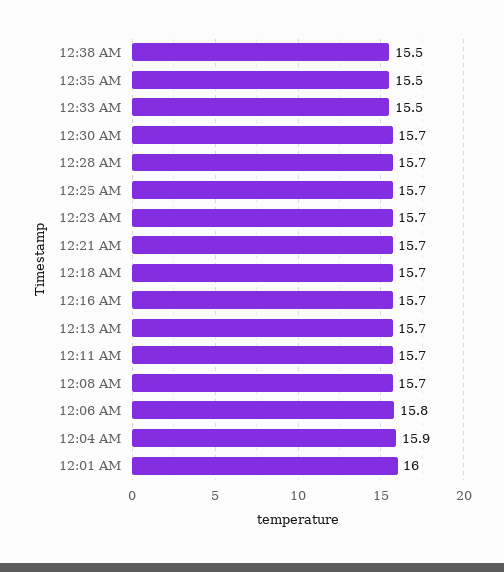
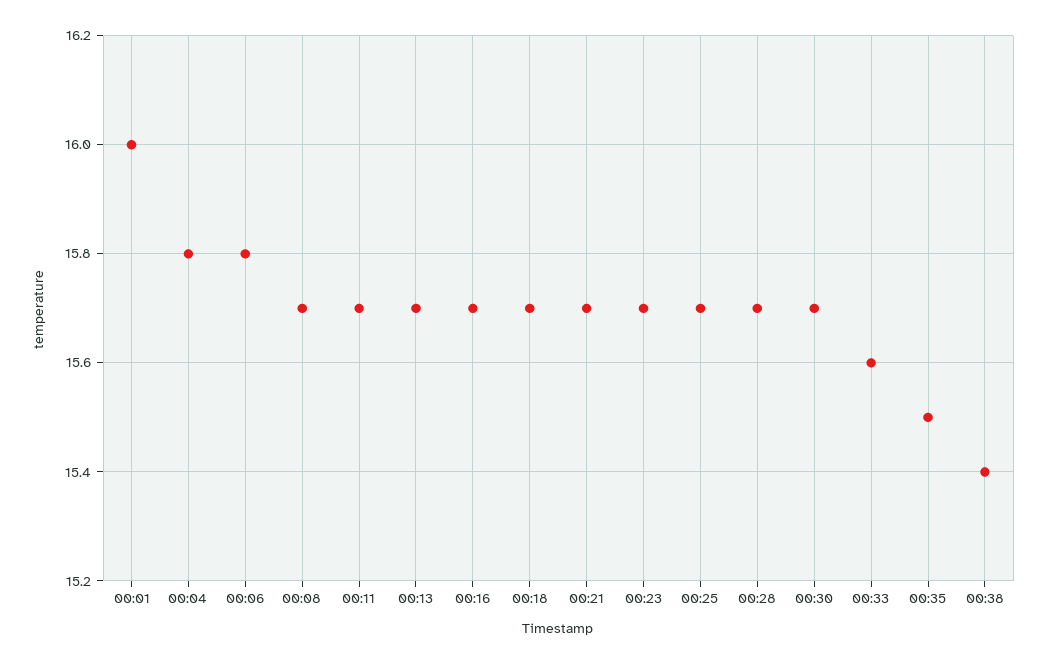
  {
-   "12:38 AM": 15.5,
+   "12:38 AM": 15.4,
    "12:35 AM": 15.5,
-   "12:33 AM": 15.5,
+   "12:33 AM": 15.6,
    "12:30 AM": 15.7,
    "12:28 AM": 15.7,
    "12:25 AM": 15.7,
    "12:23 AM": 15.7,
    "12:21 AM": 15.7,
    "12:18 AM": 15.7,
    "12:16 AM": 15.7,
    "12:13 AM": 15.7,
    "12:11 AM": 15.7,
    "12:08 AM": 15.7,
    "12:06 AM": 15.8,
-   "12:04 AM": 15.9,
+   "12:04 AM": 15.8,
    "12:01 AM": 16
  }

